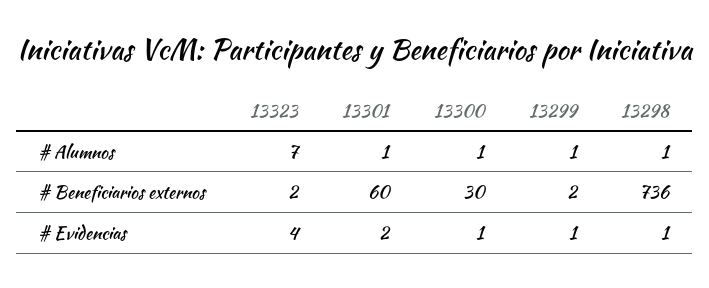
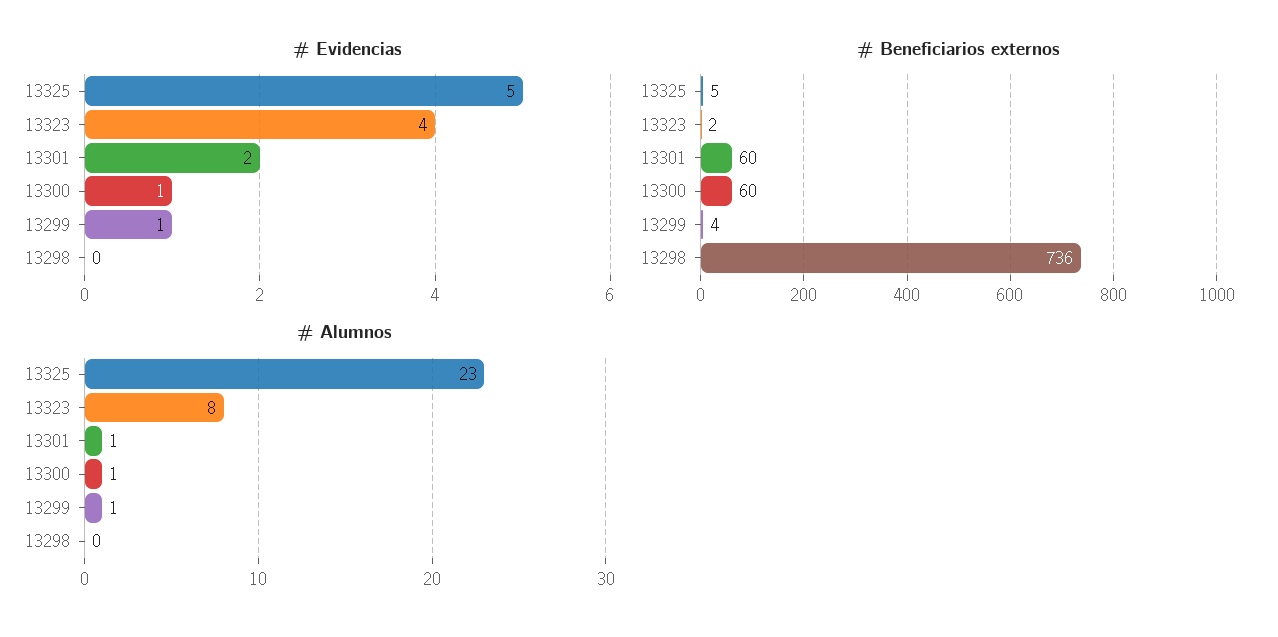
  {
    "# Alumnos": {
-     "13323": 7,
+     "13323": 8,
      "13301": 1,
      "13300": 1,
      "13299": 1,
-     "13298": 1
+     "13298": 0,
+     "13325": 23
    },
    "# Beneficiarios externos": {
      "13323": 2,
      "13301": 60,
-     "13300": 30,
+     "13300": 60,
-     "13299": 2,
+     "13299": 4,
-     "13298": 736
+     "13298": 736,
+     "13325": 5
    },
    "# Evidencias": {
      "13323": 4,
      "13301": 2,
      "13300": 1,
      "13299": 1,
-     "13298": 1
+     "13298": 0,
+     "13325": 5
    }
  }

